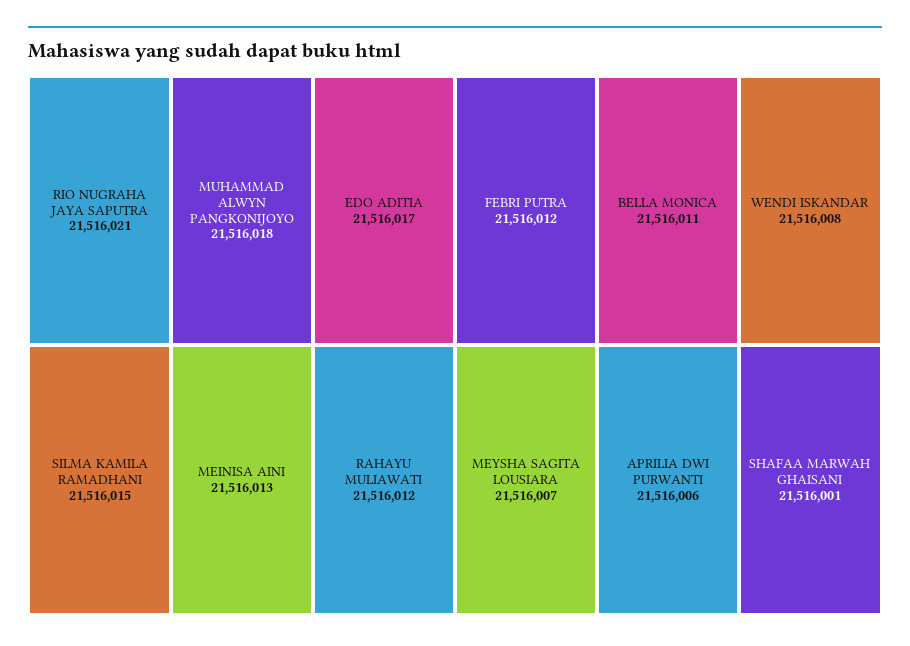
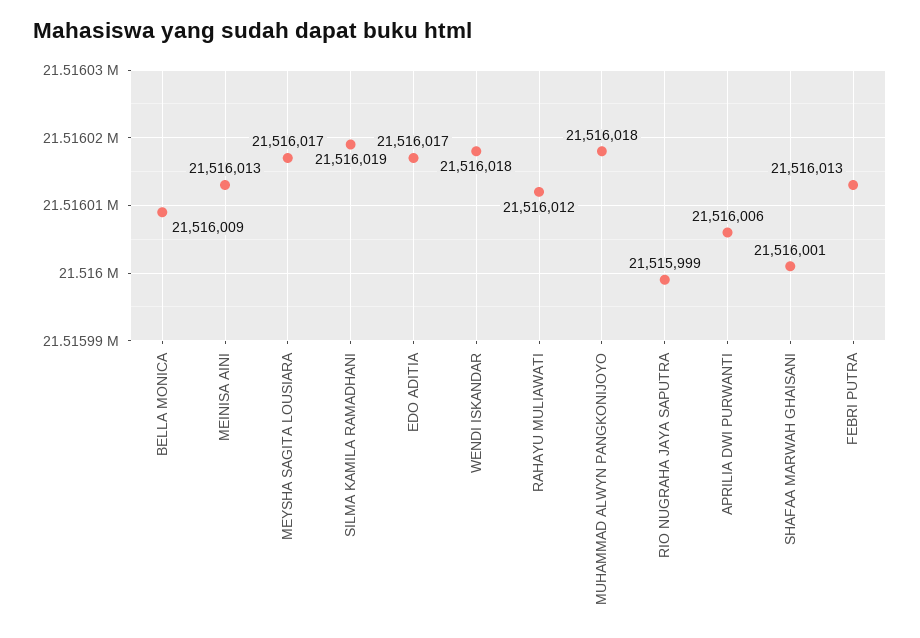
  {
-   "RIO NUGRAHA JAYA SAPUTRA": 21516021,
+   "RIO NUGRAHA JAYA SAPUTRA": 21515999,
    "MUHAMMAD ALWYN PANGKONIJOYO": 21516018,
    "EDO ADITIA": 21516017,
-   "SILMA KAMILA RAMADHANI": 21516015,
+   "SILMA KAMILA RAMADHANI": 21516019,
    "MEINISA AINI": 21516013,
    "RAHAYU MULIAWATI": 21516012,
-   "FEBRI PUTRA": 21516012,
+   "FEBRI PUTRA": 21516013,
-   "BELLA MONICA": 21516011,
+   "BELLA MONICA": 21516009,
-   "WENDI ISKANDAR": 21516008,
+   "WENDI ISKANDAR": 21516018,
-   "MEYSHA SAGITA LOUSIARA": 21516007,
+   "MEYSHA SAGITA LOUSIARA": 21516017,
    "APRILIA DWI PURWANTI": 21516006,
    "SHAFAA MARWAH GHAISANI": 21516001
  }

